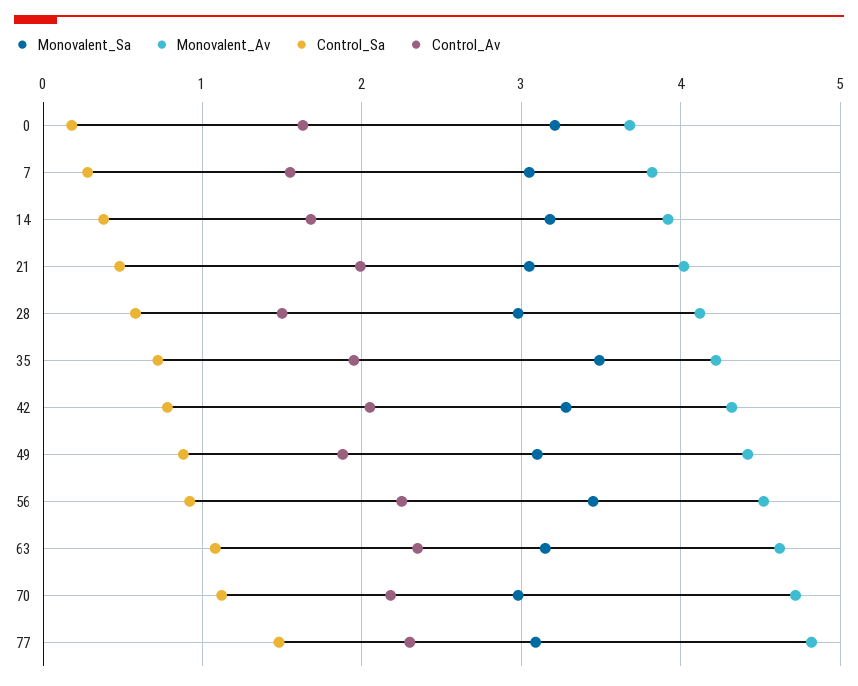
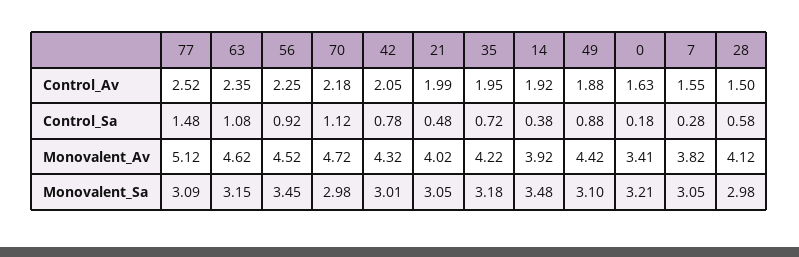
  {
    "Monovalent_Sa": {
      "0": 3.21,
      "7": 3.05,
-     "14": 3.2,
+     "14": 3.48,
      "21": 3.05,
      "28": 2.98,
-     "35": 3.5,
+     "35": 3.18,
-     "42": 3.3,
+     "42": 3.01,
      "49": 3.1,
      "56": 3.45,
      "63": 3.15,
      "70": 2.98,
      "77": 3.09
    },
    "Monovalent_Av": {
-     "0": 3.7,
+     "0": 3.41,
      "7": 3.82,
      "14": 3.92,
      "21": 4.02,
      "28": 4.12,
      "35": 4.22,
      "42": 4.32,
      "49": 4.42,
      "56": 4.52,
      "63": 4.62,
      "70": 4.72,
-     "77": 4.8
+     "77": 5.12
    },
    "Control_Sa": {
      "0": 0.18,
      "7": 0.28,
      "14": 0.38,
      "21": 0.48,
      "28": 0.58,
      "35": 0.72,
      "42": 0.78,
      "49": 0.88,
      "56": 0.92,
      "63": 1.08,
      "70": 1.12,
      "77": 1.48
    },
    "Control_Av": {
      "0": 1.63,
      "7": 1.55,
-     "14": 1.7,
+     "14": 1.92,
      "21": 1.99,
      "28": 1.5,
      "35": 1.95,
      "42": 2.05,
      "49": 1.88,
      "56": 2.25,
      "63": 2.35,
      "70": 2.18,
-     "77": 2.3
+     "77": 2.52
    }
  }

